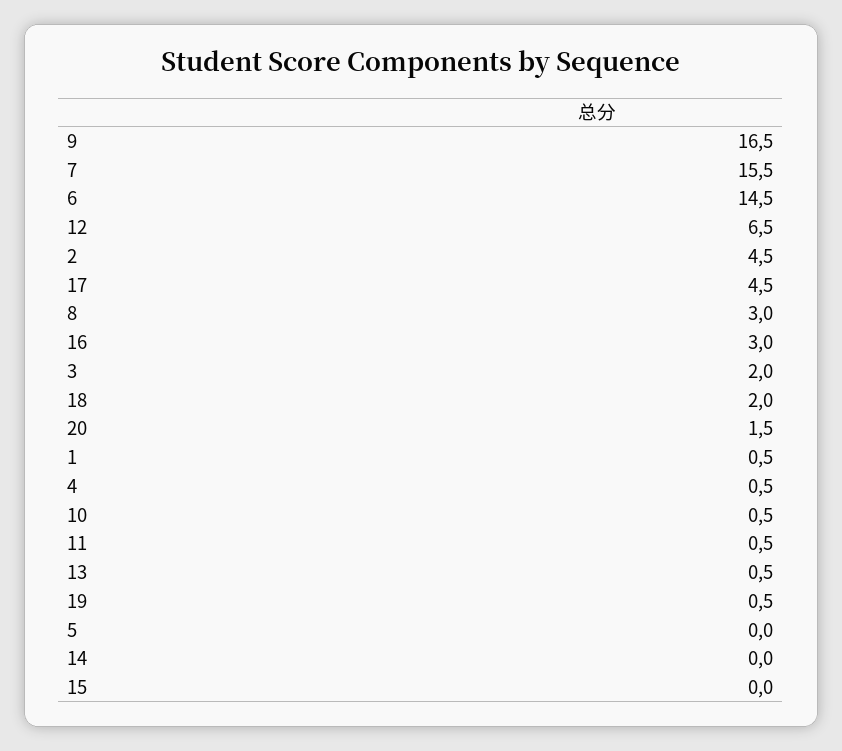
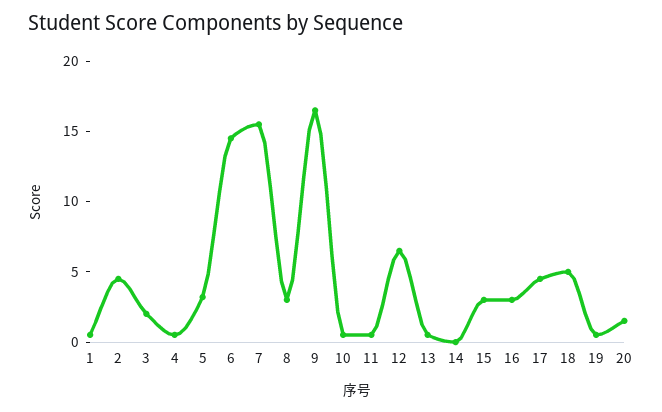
  {
    "9": 16.5,
    "7": 15.5,
    "6": 14.5,
    "12": 6.5,
    "2": 4.5,
    "17": 4.5,
    "8": 3,
    "16": 3,
    "3": 2,
-   "18": 2,
+   "18": 5,
    "20": 1.5,
    "1": 0.5,
    "4": 0.5,
    "10": 0.5,
    "11": 0.5,
    "13": 0.5,
    "19": 0.5,
-   "5": 0,
+   "5": 3,
    "14": 0,
-   "15": 0
+   "15": 3
  }

